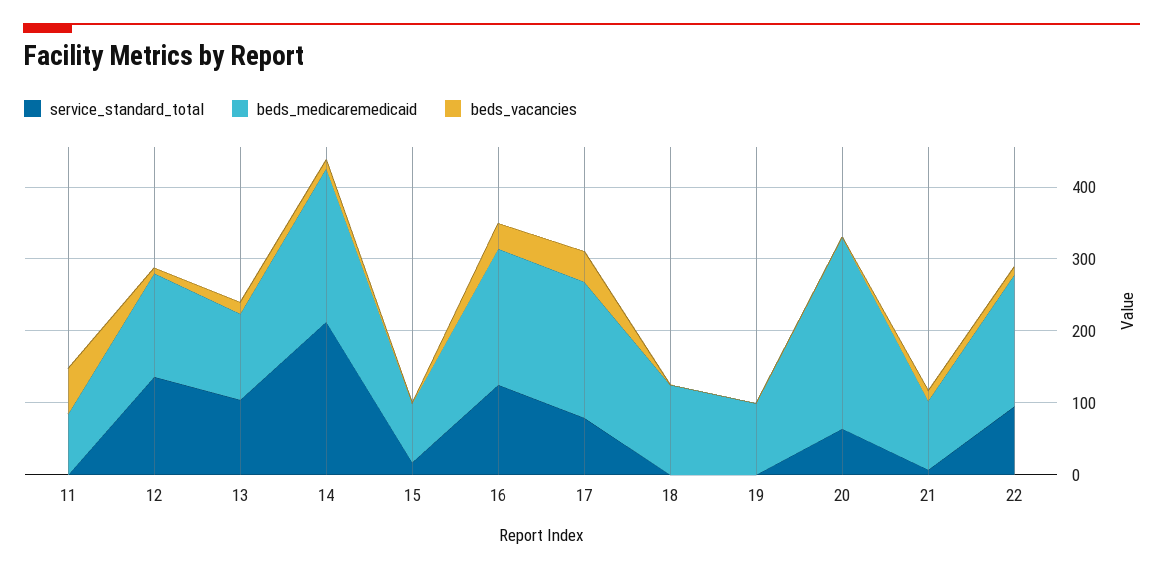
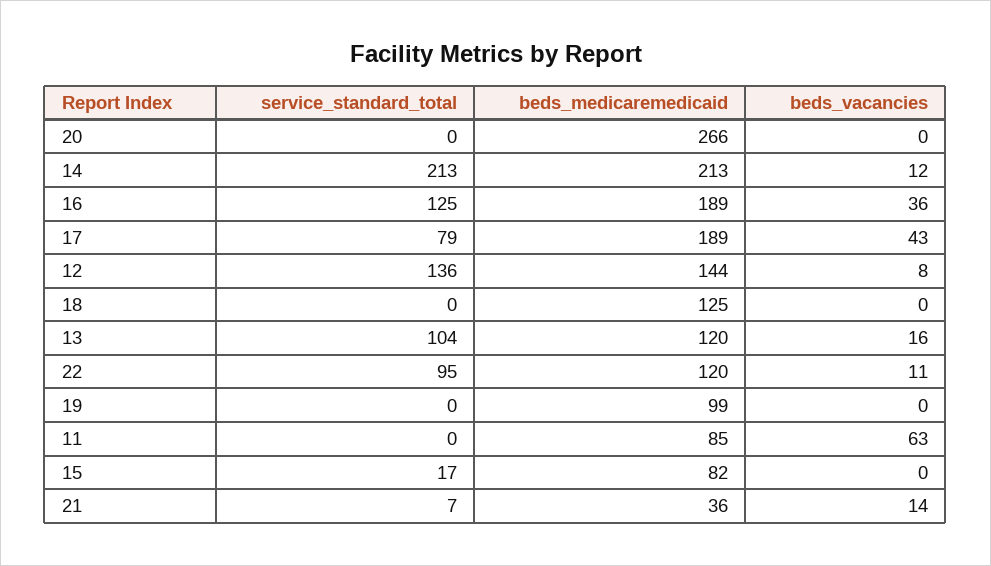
  {
    "service_standard_total": {
      "11": 0,
      "12": 136,
      "13": 104,
      "14": 213,
      "15": 17,
      "16": 125,
      "17": 79,
      "18": 0,
      "19": 0,
-     "20": 60,
+     "20": 0,
      "21": 7,
      "22": 95
    },
    "beds_medicaremedicaid": {
      "11": 85,
      "12": 144,
      "13": 120,
      "14": 213,
      "15": 82,
      "16": 189,
      "17": 189,
      "18": 125,
      "19": 99,
      "20": 266,
-     "21": 100,
+     "21": 36,
-     "22": 180
+     "22": 120
    },
    "beds_vacancies": {
      "11": 63,
      "12": 8,
      "13": 16,
      "14": 12,
      "15": 0,
      "16": 36,
      "17": 43,
      "18": 0,
      "19": 0,
      "20": 0,
      "21": 14,
      "22": 11
    }
  }

